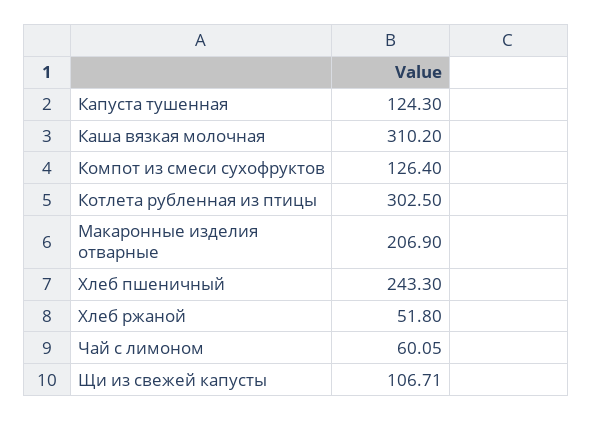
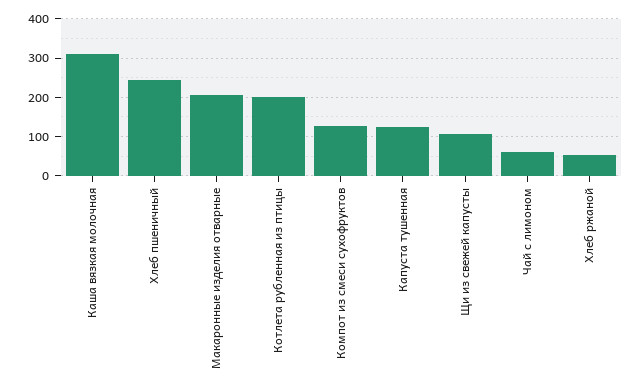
  {
    "Капуста тушенная": 124.3,
    "Каша вязкая молочная": 310.2,
    "Компот из смеси сухофруктов": 126.4,
-   "Котлета рубленная из птицы": 302.5,
+   "Котлета рубленная из птицы": 200,
    "Макаронные изделия отварные": 206.9,
    "Хлеб пшеничный": 243.3,
    "Хлеб ржаной": 51.8,
    "Чай с лимоном": 60.05,
    "Щи из свежей капусты": 106.71
  }

